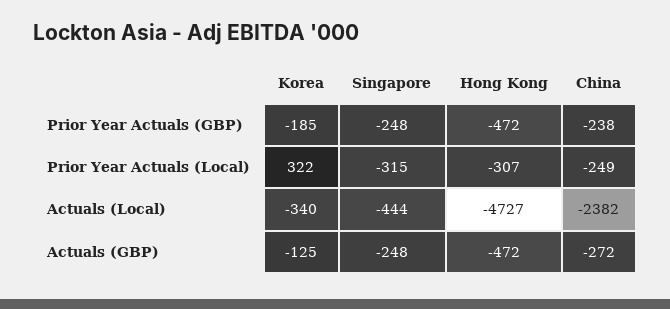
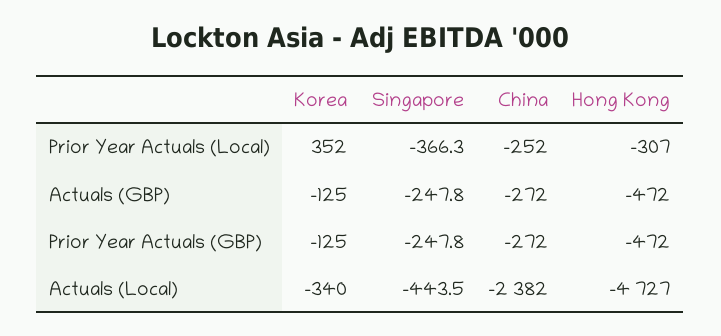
  {
    "Korea": {
-     "Prior Year Actuals (GBP)": -185,
+     "Prior Year Actuals (GBP)": -125,
-     "Prior Year Actuals (Local)": 322,
+     "Prior Year Actuals (Local)": 352,
      "Actuals (Local)": -340,
      "Actuals (GBP)": -125
    },
    "Singapore": {
      "Prior Year Actuals (GBP)": -247.8,
-     "Prior Year Actuals (Local)": -315,
+     "Prior Year Actuals (Local)": -366.3,
      "Actuals (Local)": -443.5,
      "Actuals (GBP)": -247.8
    },
    "Hong Kong": {
      "Prior Year Actuals (GBP)": -472,
      "Prior Year Actuals (Local)": -307,
      "Actuals (Local)": -4727,
      "Actuals (GBP)": -472
    },
    "China": {
-     "Prior Year Actuals (GBP)": -238,
+     "Prior Year Actuals (GBP)": -272,
-     "Prior Year Actuals (Local)": -249,
+     "Prior Year Actuals (Local)": -252,
      "Actuals (Local)": -2382,
      "Actuals (GBP)": -272
    }
  }

